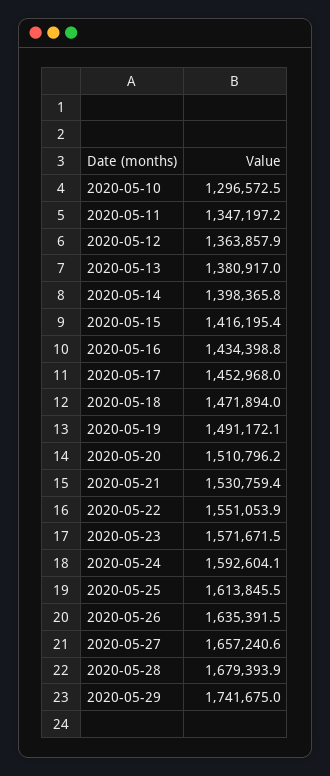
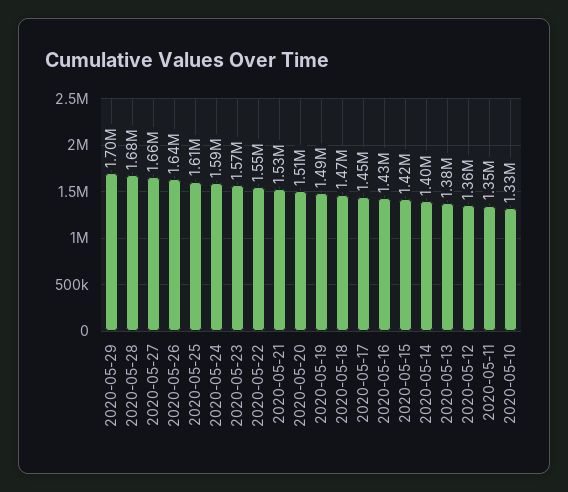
  {
-   "2020-05-10": 1296572.5,
+   "2020-05-10": 1330000,
    "2020-05-11": 1347197.2,
    "2020-05-12": 1363857.9,
    "2020-05-13": 1380917,
    "2020-05-14": 1398365.8,
    "2020-05-15": 1416195.4,
    "2020-05-16": 1434398.8,
    "2020-05-17": 1452968,
    "2020-05-18": 1471894,
    "2020-05-19": 1491172.1,
    "2020-05-20": 1510796.2,
    "2020-05-21": 1530759.4,
    "2020-05-22": 1551053.9,
    "2020-05-23": 1571671.5,
    "2020-05-24": 1592604.1,
    "2020-05-25": 1613845.5,
    "2020-05-26": 1635391.5,
    "2020-05-27": 1657240.6,
    "2020-05-28": 1679393.9,
-   "2020-05-29": 1741675
+   "2020-05-29": 1700000
  }

